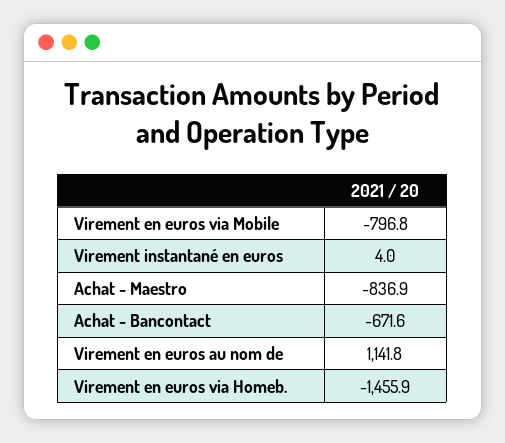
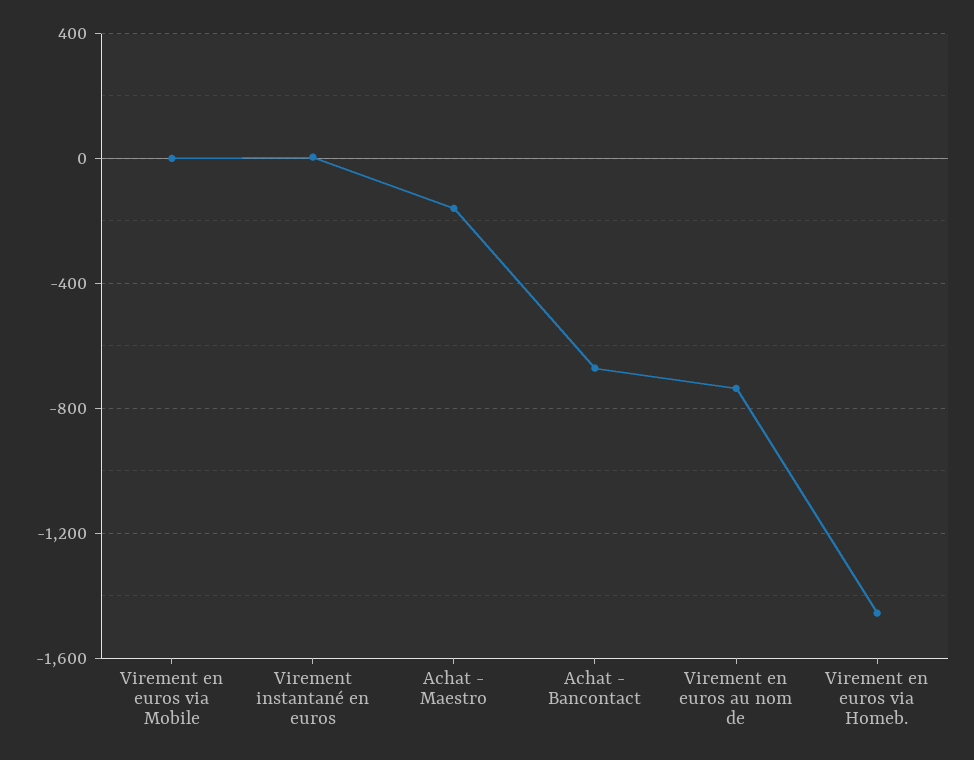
  {
-   "Virement en euros via Mobile": -796.8,
+   "Virement en euros via Mobile": 0,
    "Virement instantané en euros": 4,
-   "Achat - Maestro": -836.9,
+   "Achat - Maestro": -150,
    "Achat - Bancontact": -671.6,
-   "Virement en euros au nom de": 1141.8,
+   "Virement en euros au nom de": -750,
    "Virement en euros via Homeb.": -1455.9
  }

